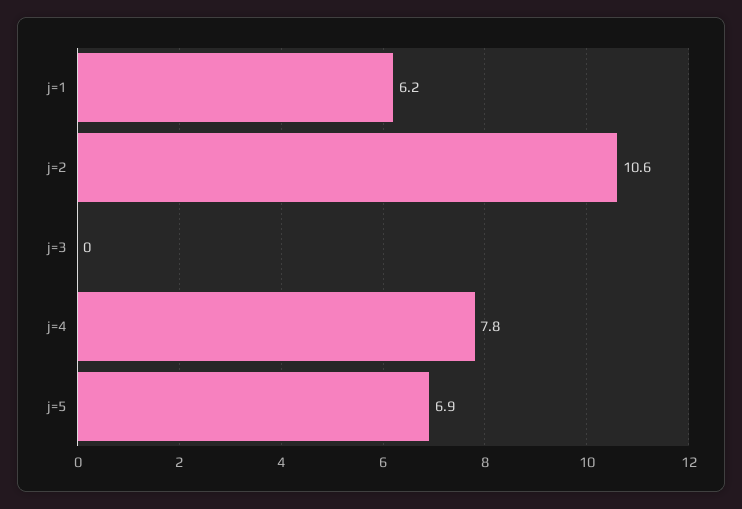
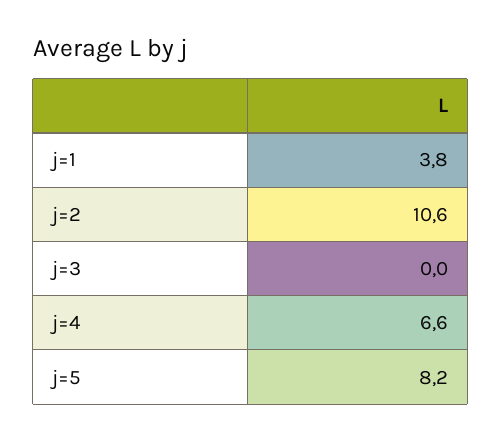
  {
-   "j=1": 6.2,
+   "j=1": 3.8,
    "j=2": 10.6,
    "j=3": 0,
-   "j=4": 7.8,
+   "j=4": 6.6,
-   "j=5": 6.9
+   "j=5": 8.2
  }

